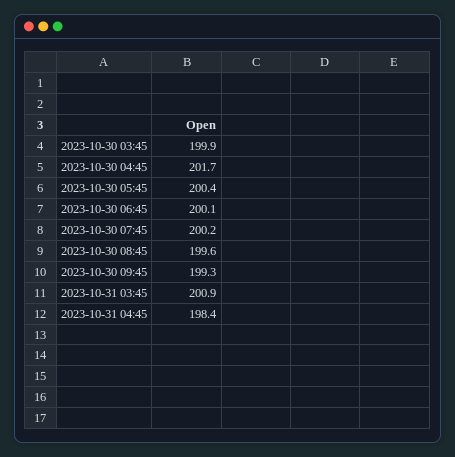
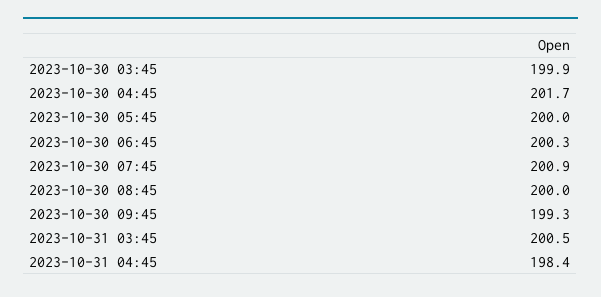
  {
    "2023-10-30 03:45": 199.9,
    "2023-10-30 04:45": 201.7,
-   "2023-10-30 05:45": 200.4,
+   "2023-10-30 05:45": 200,
-   "2023-10-30 06:45": 200.1,
+   "2023-10-30 06:45": 200.3,
-   "2023-10-30 07:45": 200.2,
+   "2023-10-30 07:45": 200.9,
-   "2023-10-30 08:45": 199.6,
+   "2023-10-30 08:45": 200,
    "2023-10-30 09:45": 199.3,
-   "2023-10-31 03:45": 200.9,
+   "2023-10-31 03:45": 200.5,
    "2023-10-31 04:45": 198.4
  }

